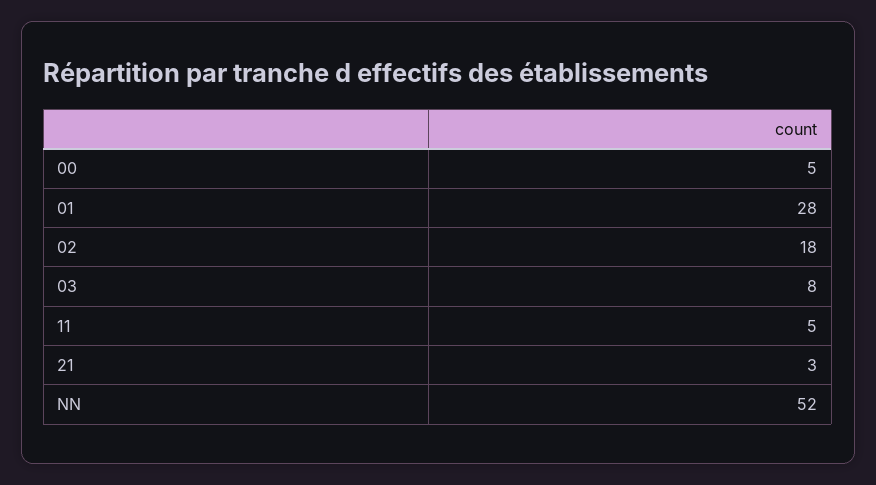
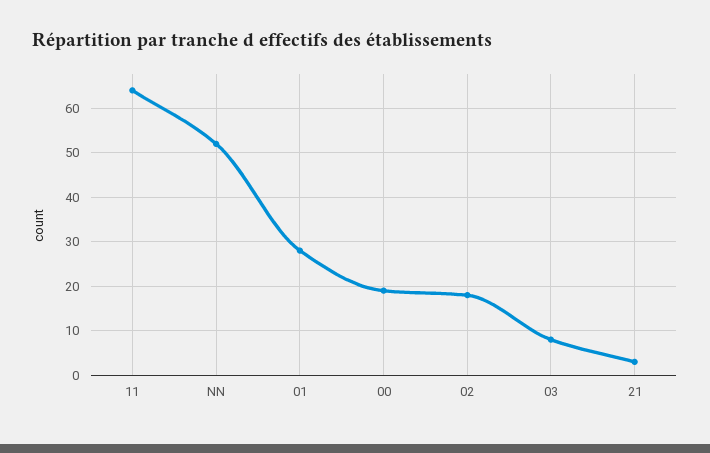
  {
-   "00": 5,
+   "00": 20,
    "01": 28,
    "02": 18,
    "03": 8,
-   "11": 5,
+   "11": 65,
    "21": 3,
    "NN": 52
  }

